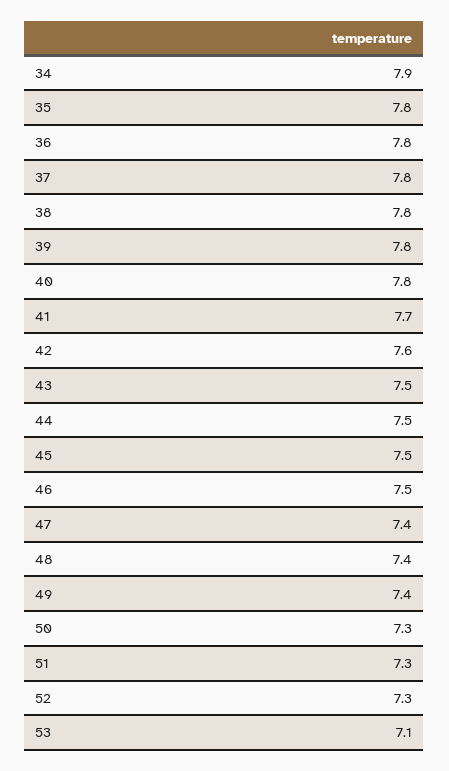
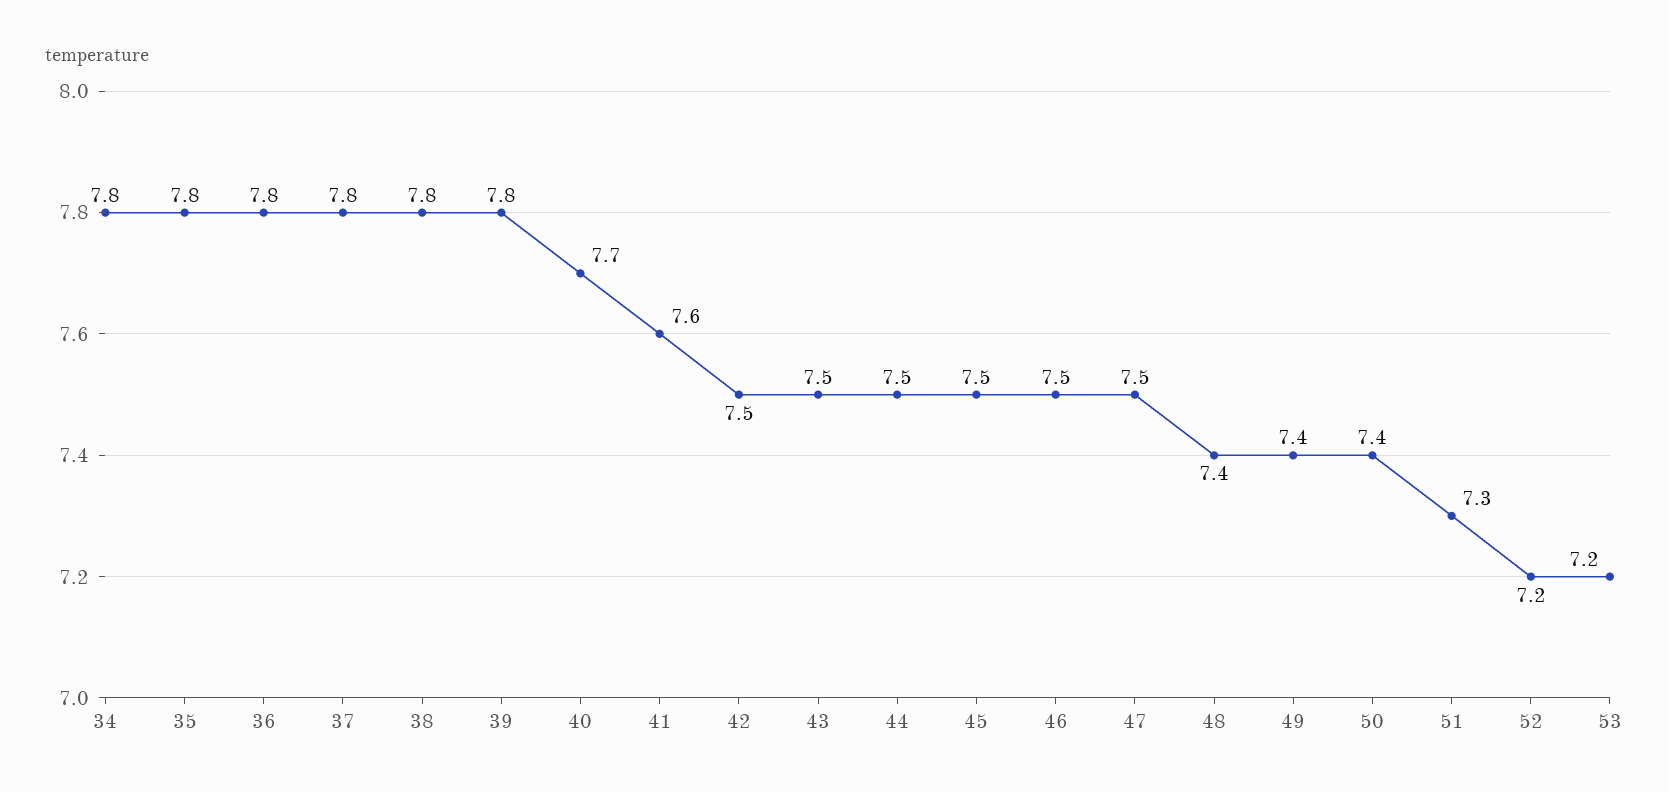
  {
-   "34": 7.9,
+   "34": 7.8,
    "35": 7.8,
    "36": 7.8,
    "37": 7.8,
    "38": 7.8,
    "39": 7.8,
-   "40": 7.8,
+   "40": 7.7,
-   "41": 7.7,
+   "41": 7.6,
-   "42": 7.6,
+   "42": 7.5,
    "43": 7.5,
    "44": 7.5,
    "45": 7.5,
    "46": 7.5,
-   "47": 7.4,
+   "47": 7.5,
    "48": 7.4,
    "49": 7.4,
-   "50": 7.3,
+   "50": 7.4,
    "51": 7.3,
-   "52": 7.3,
+   "52": 7.2,
-   "53": 7.1
+   "53": 7.2
  }

